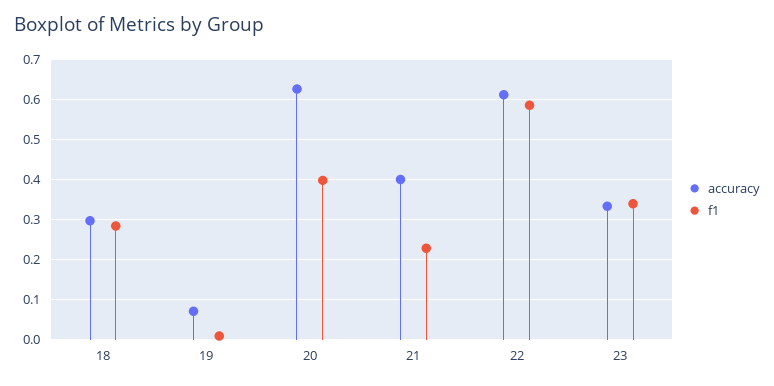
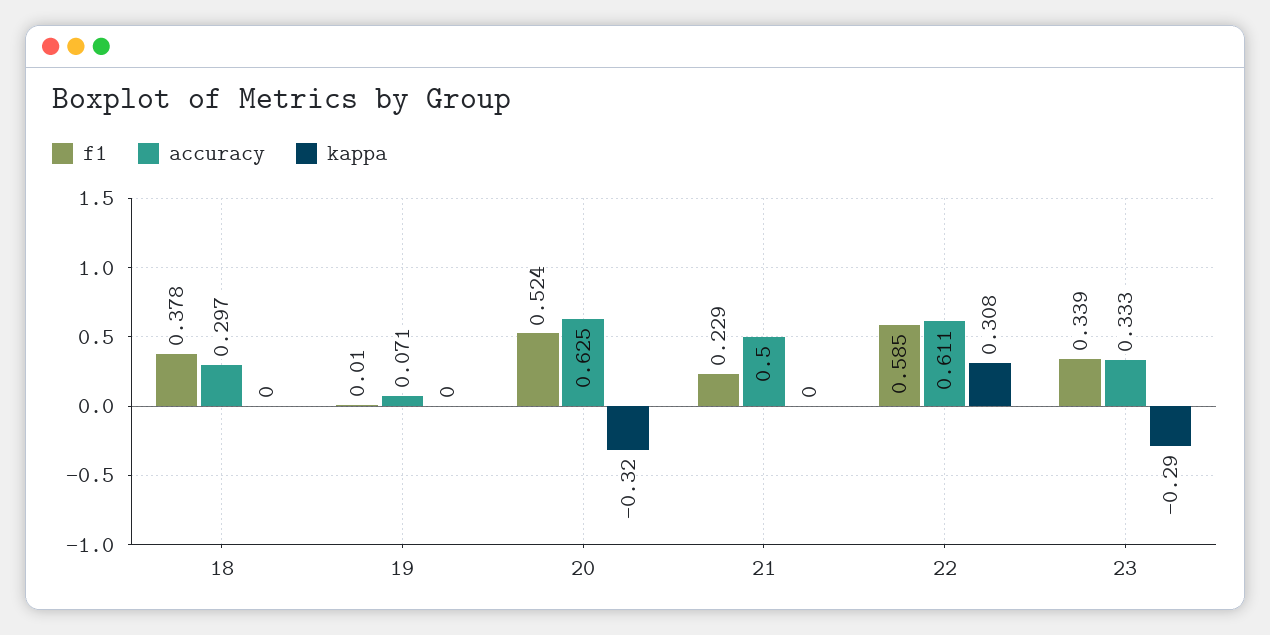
  {
    "accuracy": {
      "18": 0.297,
      "19": 0.071,
      "20": 0.625,
-     "21": 0.4,
+     "21": 0.5,
      "22": 0.611,
      "23": 0.333
    },
    "f1": {
-     "18": 0.28,
+     "18": 0.378,
      "19": 0.01,
-     "20": 0.4,
+     "20": 0.524,
      "21": 0.229,
      "22": 0.585,
      "23": 0.339
-   }
+   },
+   "kappa": {
+     "18": 0,
+     "19": 0,
+     "20": -0.32,
+     "21": 0,
+     "22": 0.308,
+     "23": -0.29
+   }
  }

